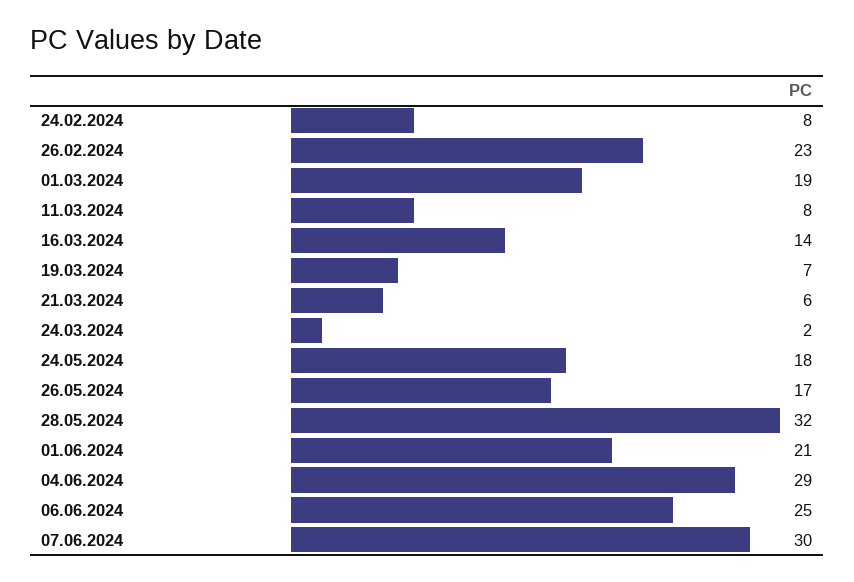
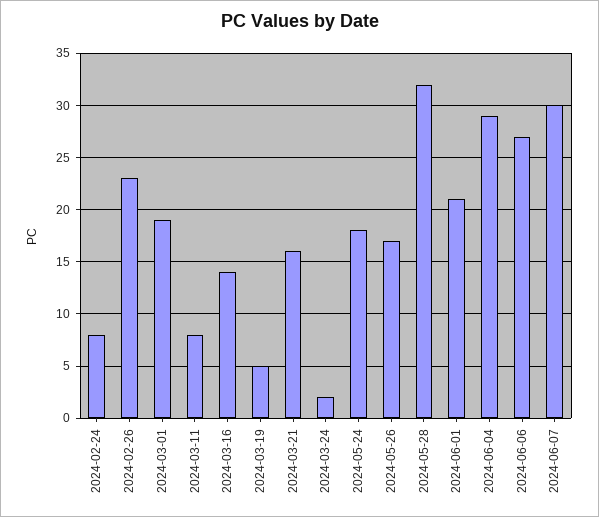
  {
    "24.02.2024": 8,
    "26.02.2024": 23,
    "01.03.2024": 19,
    "11.03.2024": 8,
    "16.03.2024": 14,
-   "19.03.2024": 7,
+   "19.03.2024": 5,
-   "21.03.2024": 6,
+   "21.03.2024": 16,
    "24.03.2024": 2,
    "24.05.2024": 18,
    "26.05.2024": 17,
    "28.05.2024": 32,
    "01.06.2024": 21,
    "04.06.2024": 29,
-   "06.06.2024": 25,
+   "06.06.2024": 27,
    "07.06.2024": 30
  }

